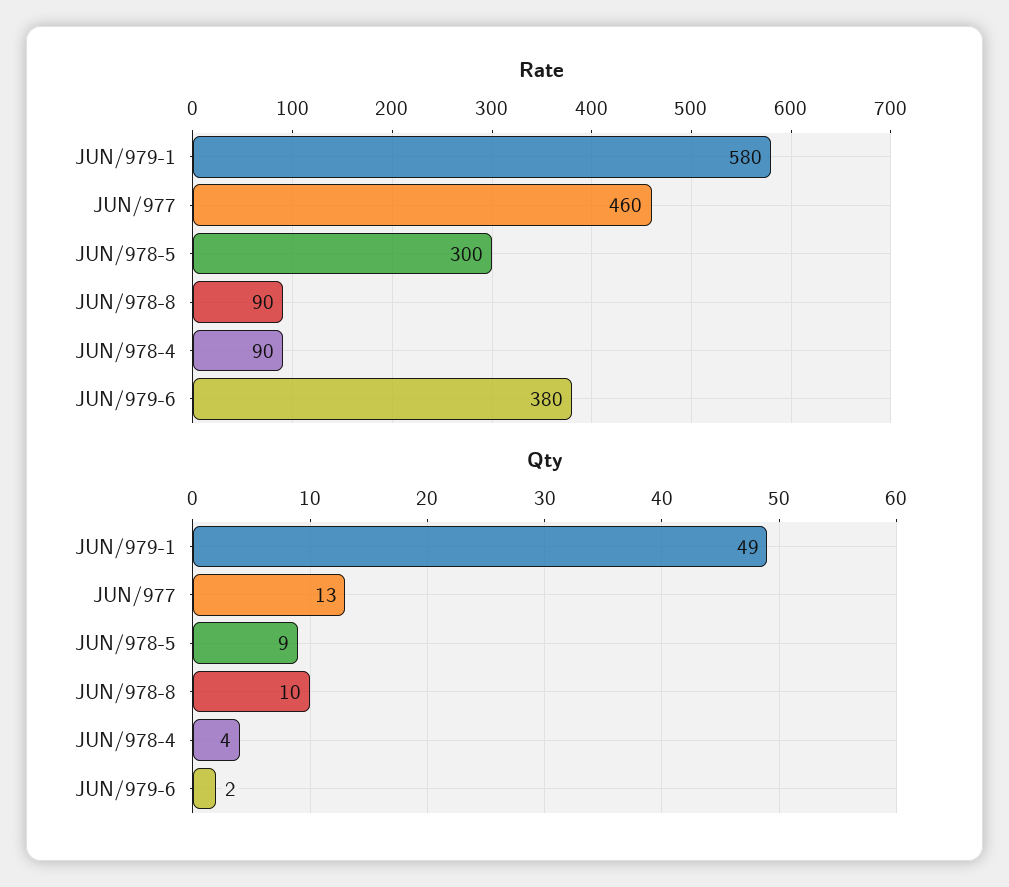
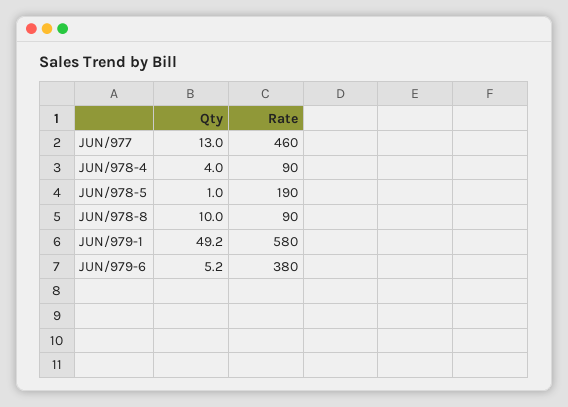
  {
    "Rate": {
      "JUN/979-1": 580,
      "JUN/977": 460,
-     "JUN/978-5": 300,
+     "JUN/978-5": 190,
      "JUN/978-8": 90,
      "JUN/978-4": 90,
      "JUN/979-6": 380
    },
    "Qty": {
      "JUN/979-1": 49.2,
      "JUN/977": 13,
-     "JUN/978-5": 9,
+     "JUN/978-5": 1,
      "JUN/978-8": 10,
      "JUN/978-4": 4,
-     "JUN/979-6": 2
+     "JUN/979-6": 5.2
    }
  }

